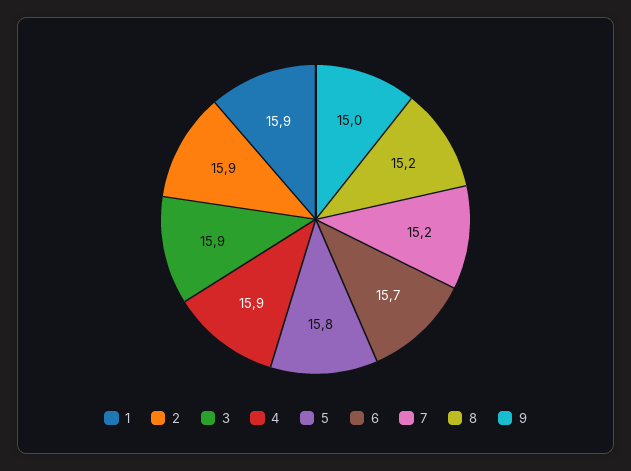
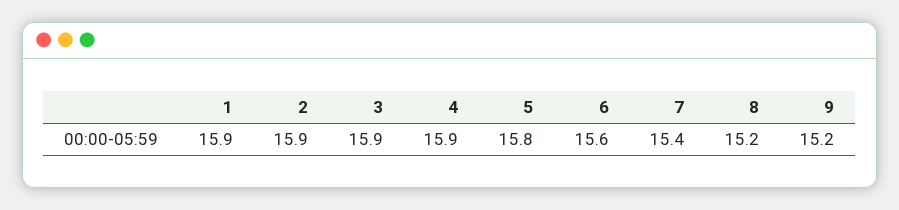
  {
    "1": 15.9,
    "2": 15.9,
    "3": 15.9,
    "4": 15.9,
    "5": 15.8,
-   "6": 15.7,
+   "6": 15.6,
-   "7": 15.2,
+   "7": 15.4,
    "8": 15.2,
-   "9": 15
+   "9": 15.2
  }

